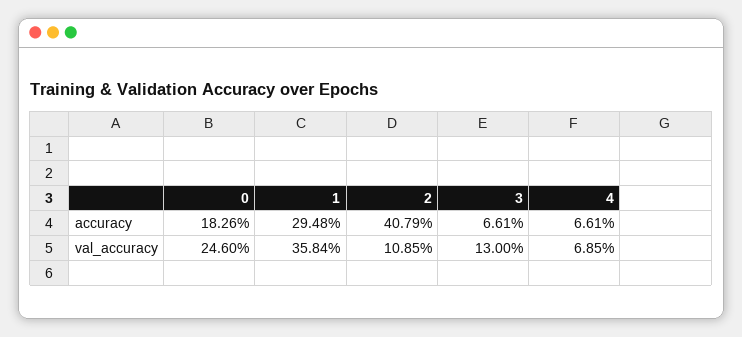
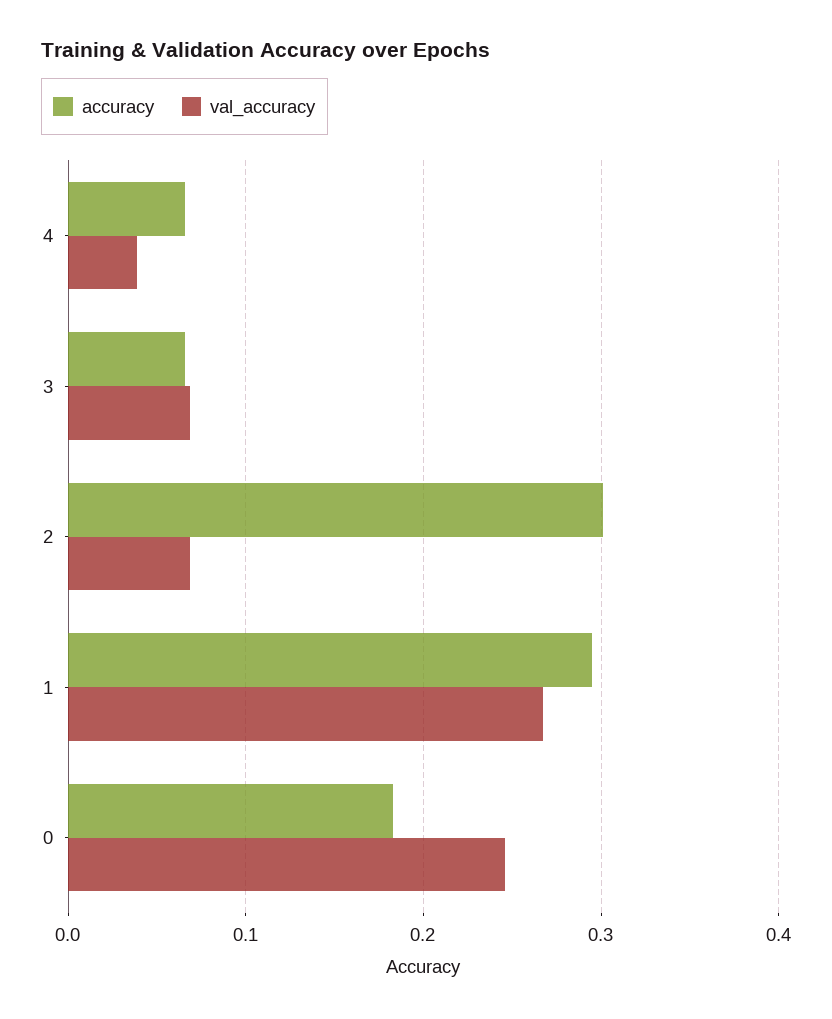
  {
    "accuracy": {
      "0": 0.1826,
      "1": 0.2948,
-     "2": 0.4079,
+     "2": 0.3,
      "3": 0.0661,
      "4": 0.0661
    },
    "val_accuracy": {
      "0": 0.246,
-     "1": 0.3584,
+     "1": 0.27,
-     "2": 0.1085,
+     "2": 0.07,
-     "3": 0.13,
+     "3": 0.07,
-     "4": 0.0685
+     "4": 0.04
    }
  }

